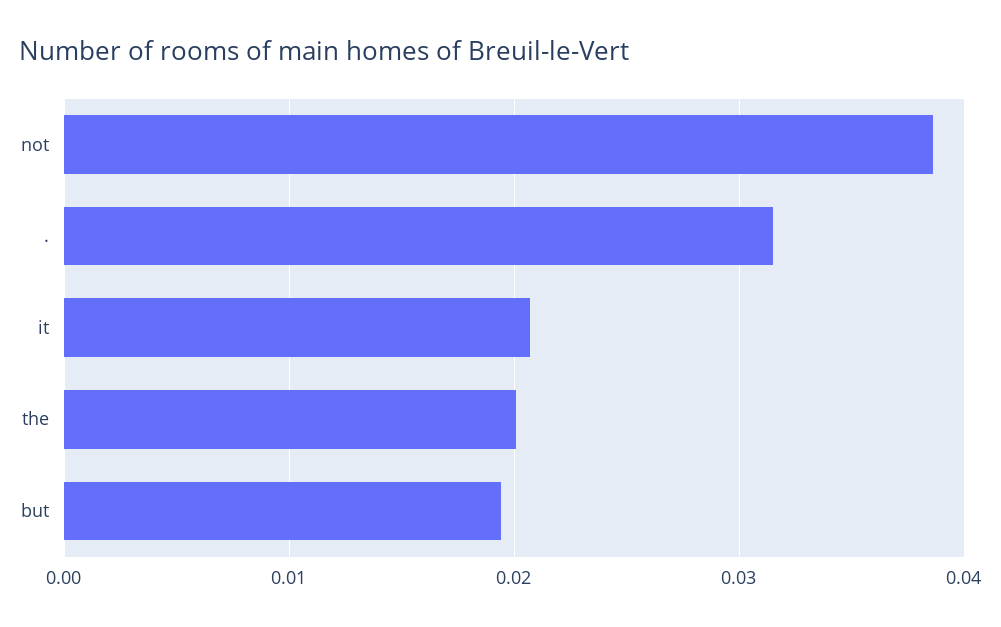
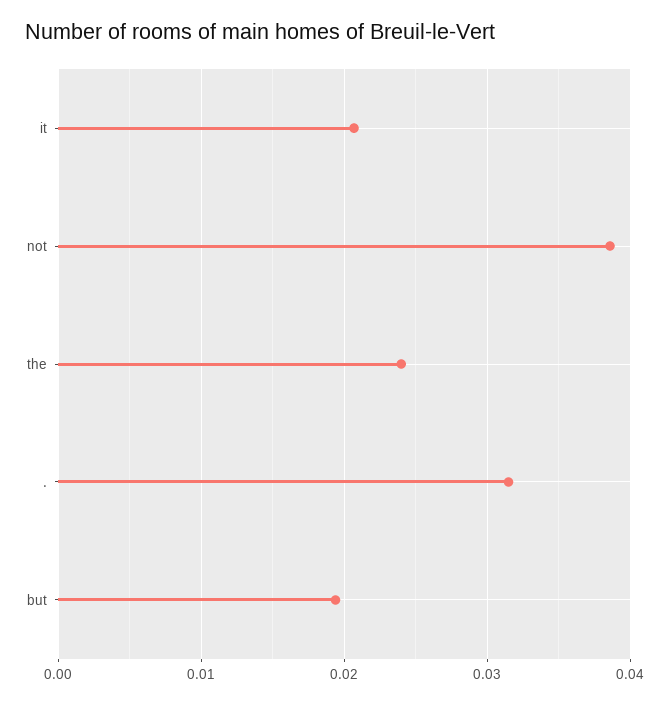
  {
    "not": 0.039,
    ".": 0.032,
    "it": 0.021,
-   "the": 0.02,
+   "the": 0.024,
    "but": 0.019
  }

